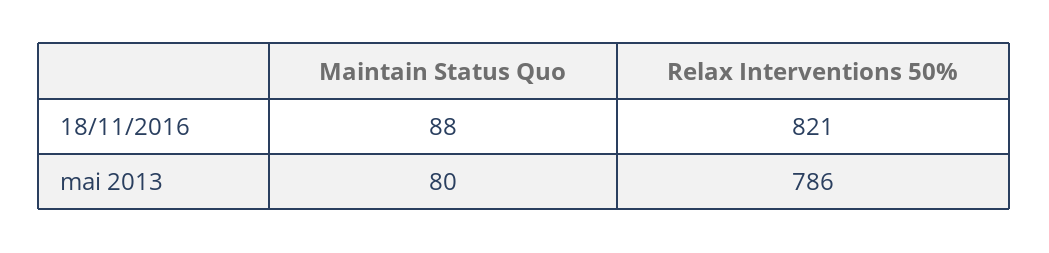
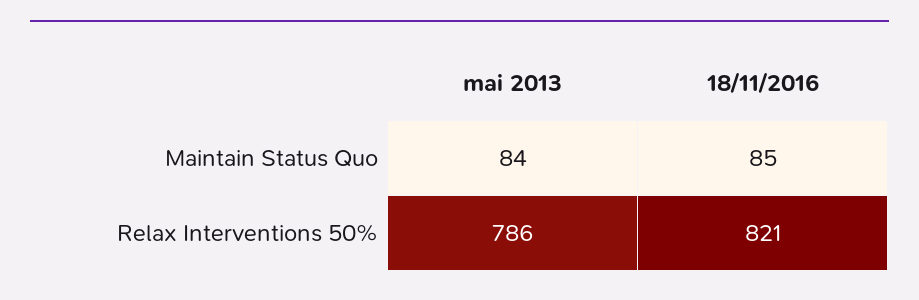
  {
    "Maintain Status Quo": {
-     "18/11/2016": 88,
+     "18/11/2016": 85,
-     "mai 2013": 80
+     "mai 2013": 84
    },
    "Relax Interventions 50%": {
      "18/11/2016": 821,
      "mai 2013": 786
    }
  }

